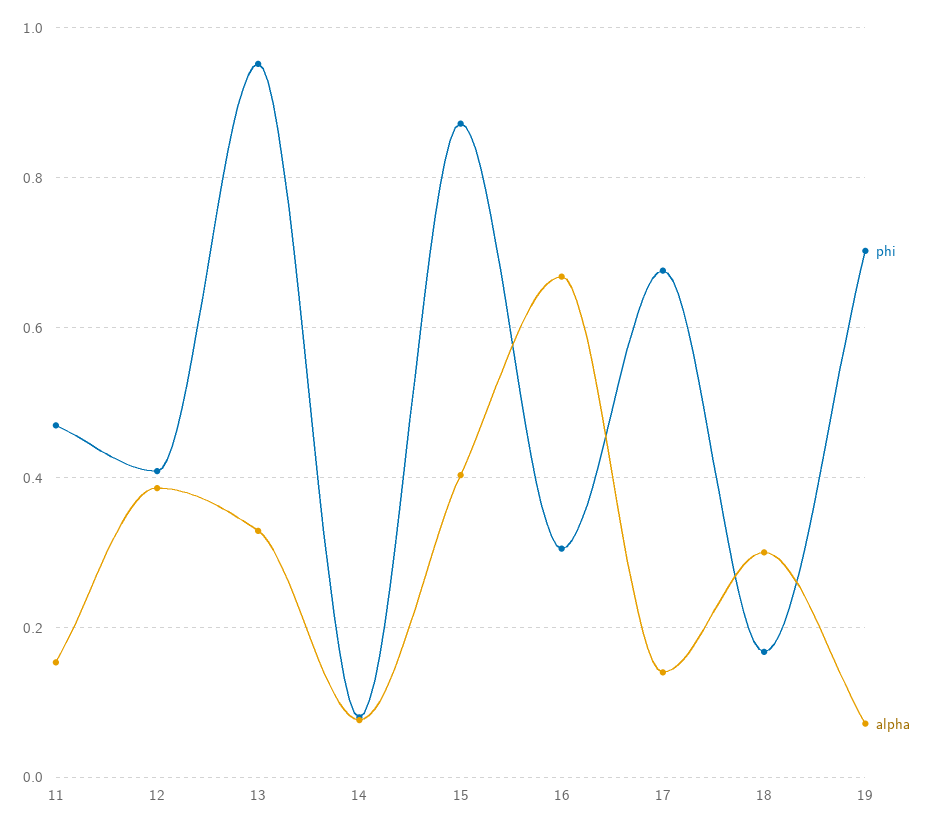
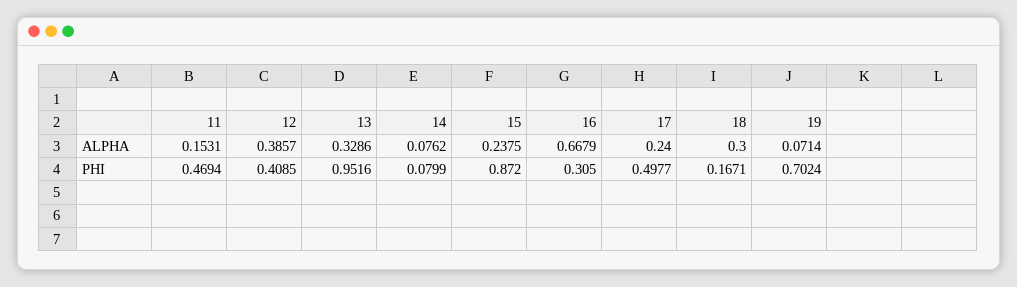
  {
    "phi": {
      "11": 0.4694,
      "12": 0.4085,
      "13": 0.9516,
      "14": 0.0799,
      "15": 0.872,
      "16": 0.305,
-     "17": 0.68,
+     "17": 0.4977,
      "18": 0.1671,
      "19": 0.7024
    },
    "alpha": {
      "11": 0.1531,
      "12": 0.3857,
      "13": 0.3286,
      "14": 0.0762,
-     "15": 0.4,
+     "15": 0.2375,
      "16": 0.6679,
-     "17": 0.14,
+     "17": 0.24,
      "18": 0.3,
      "19": 0.0714
    }
  }

